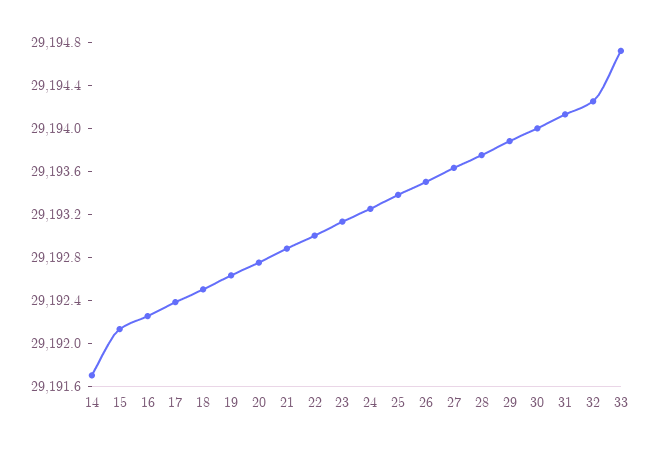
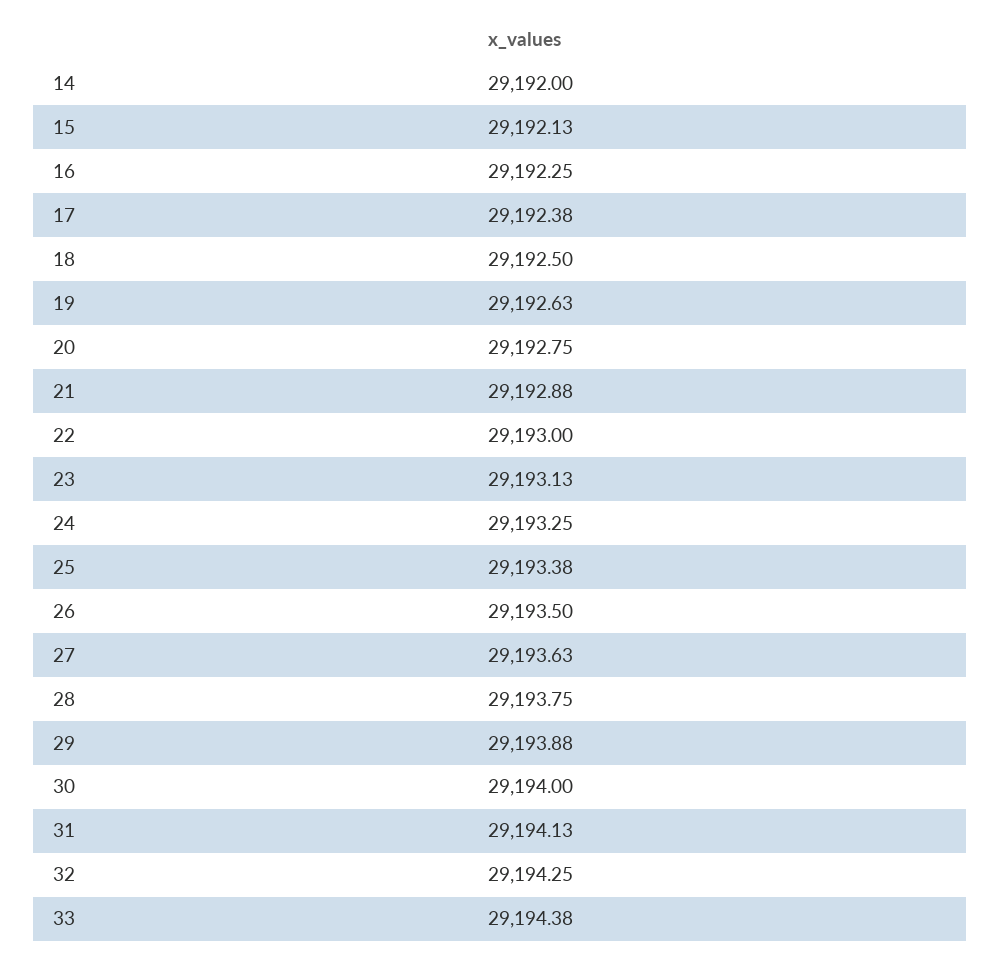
  {
-   "14": 29191.7,
+   "14": 29192,
    "15": 29192.13,
    "16": 29192.25,
    "17": 29192.38,
    "18": 29192.5,
    "19": 29192.63,
    "20": 29192.75,
    "21": 29192.88,
    "22": 29193,
    "23": 29193.13,
    "24": 29193.25,
    "25": 29193.38,
    "26": 29193.5,
    "27": 29193.63,
    "28": 29193.75,
    "29": 29193.88,
    "30": 29194,
    "31": 29194.13,
    "32": 29194.25,
-   "33": 29194.7
+   "33": 29194.38
  }

